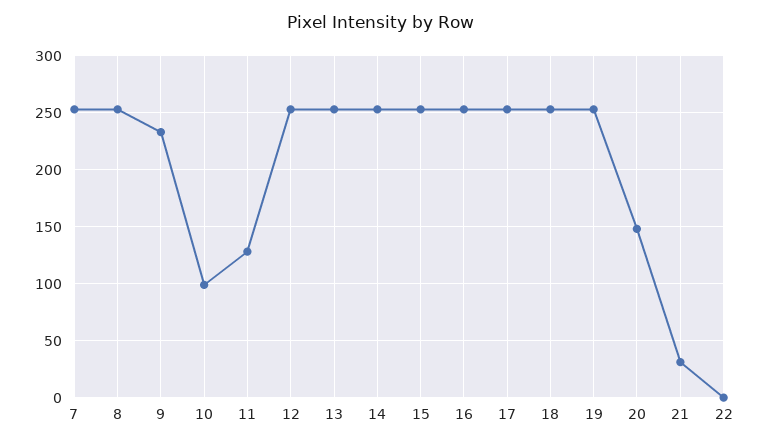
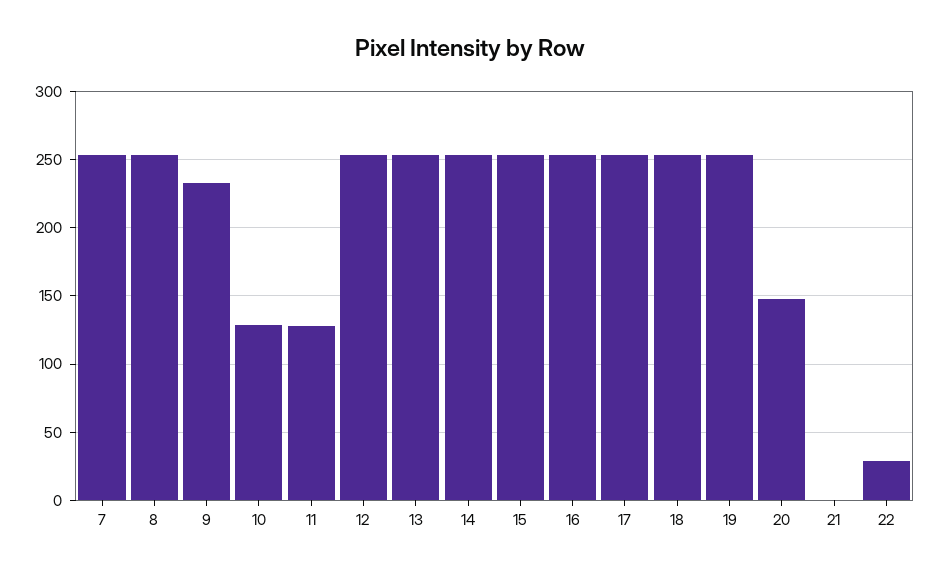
  {
    "7": 255,
    "8": 255,
    "9": 235,
-   "10": 100,
+   "10": 130,
    "11": 130,
    "12": 255,
    "13": 255,
    "14": 255,
    "15": 255,
    "16": 255,
    "17": 255,
    "18": 255,
    "19": 255,
    "20": 150,
-   "21": 30,
+   "21": 0,
-   "22": 0
+   "22": 30
  }

